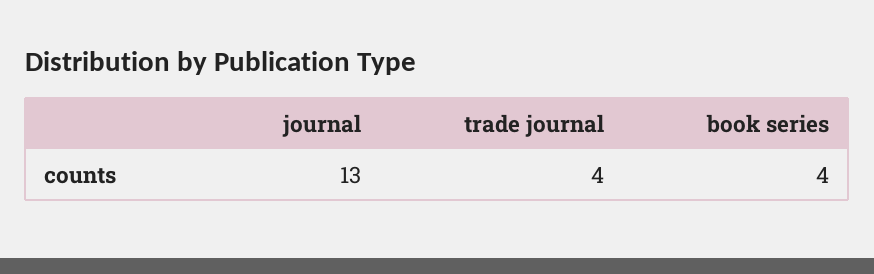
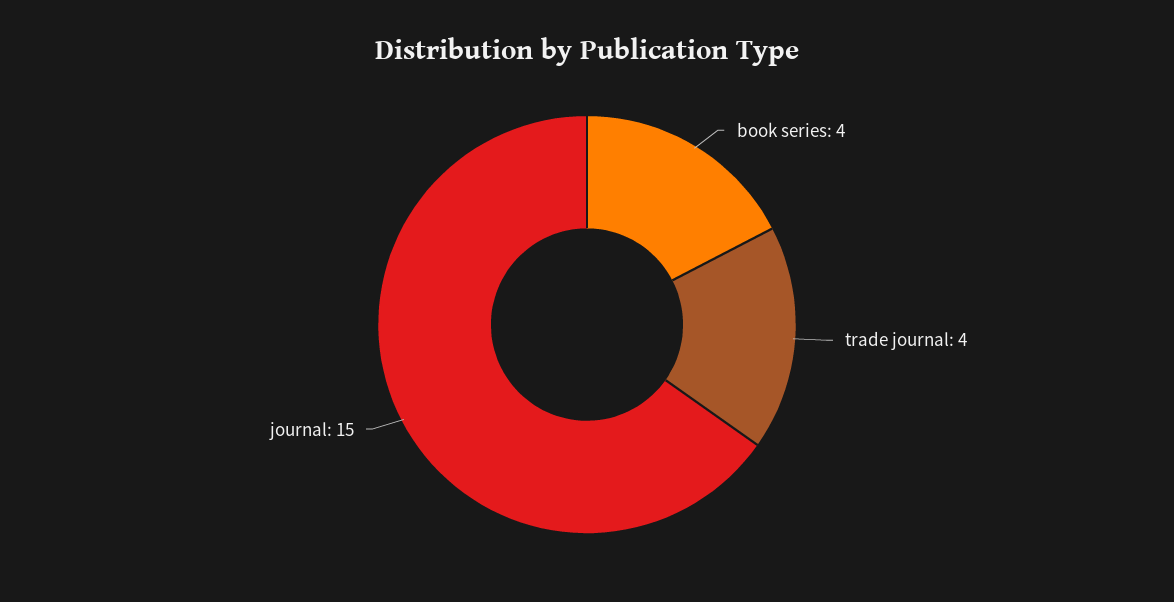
  {
-   "journal": 13,
+   "journal": 15,
    "trade journal": 4,
    "book series": 4
  }

